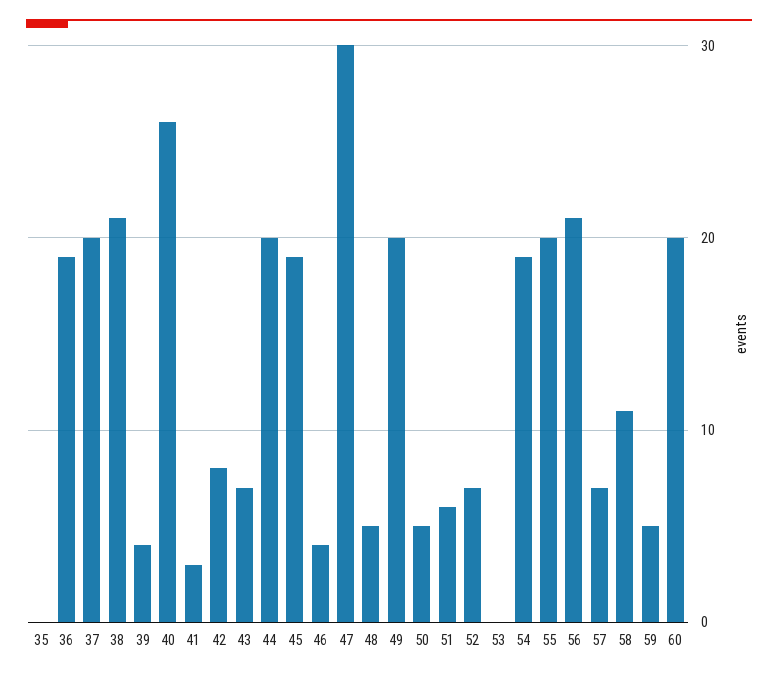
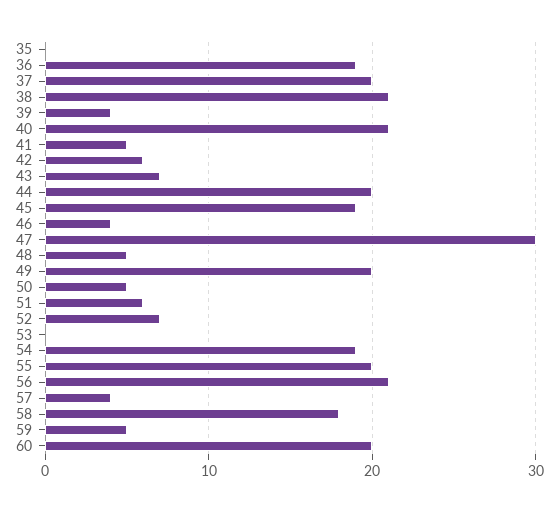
  {
    "35": 0,
    "36": 19,
    "37": 20,
    "38": 21,
    "39": 4,
-   "40": 26,
+   "40": 21,
-   "41": 3,
+   "41": 5,
-   "42": 8,
+   "42": 6,
    "43": 7,
    "44": 20,
    "45": 19,
    "46": 4,
    "47": 30,
    "48": 5,
    "49": 20,
    "50": 5,
    "51": 6,
    "52": 7,
    "53": 0,
    "54": 19,
    "55": 20,
    "56": 21,
-   "57": 7,
+   "57": 4,
-   "58": 11,
+   "58": 18,
    "59": 5,
    "60": 20
  }

